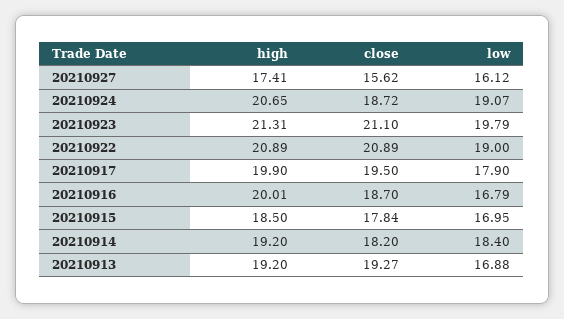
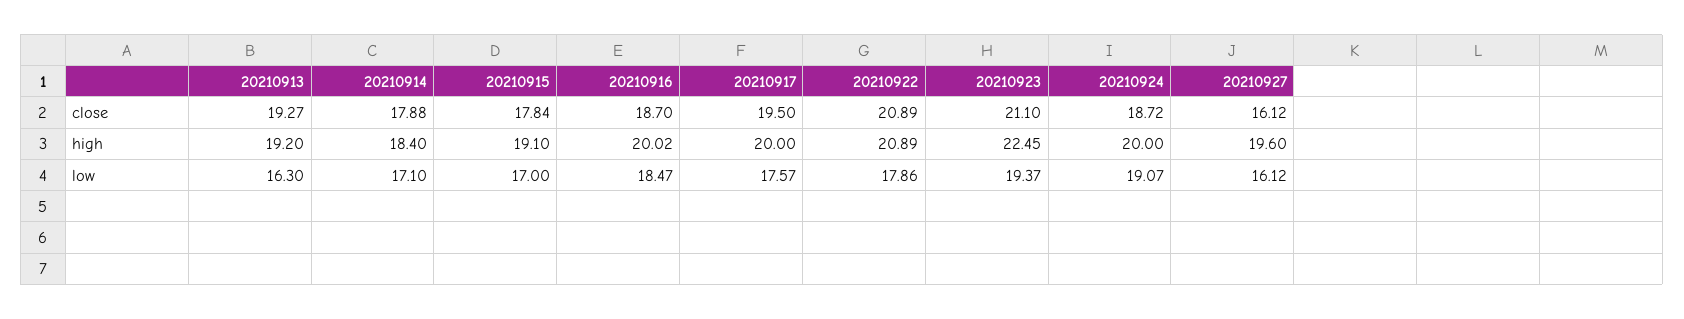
  {
    "high": {
-     "20210927": 17.41,
+     "20210927": 19.6,
-     "20210924": 20.65,
+     "20210924": 20,
-     "20210923": 21.31,
+     "20210923": 22.45,
      "20210922": 20.89,
-     "20210917": 19.9,
+     "20210917": 20,
-     "20210916": 20.01,
+     "20210916": 20.02,
-     "20210915": 18.5,
+     "20210915": 19.1,
-     "20210914": 19.2,
+     "20210914": 18.4,
      "20210913": 19.2
    },
    "close": {
-     "20210927": 15.62,
+     "20210927": 16.12,
      "20210924": 18.72,
      "20210923": 21.1,
      "20210922": 20.89,
      "20210917": 19.5,
      "20210916": 18.7,
      "20210915": 17.84,
-     "20210914": 18.2,
+     "20210914": 17.88,
      "20210913": 19.27
    },
    "low": {
      "20210927": 16.12,
      "20210924": 19.07,
-     "20210923": 19.79,
+     "20210923": 19.37,
-     "20210922": 19,
+     "20210922": 17.86,
-     "20210917": 17.9,
+     "20210917": 17.57,
-     "20210916": 16.79,
+     "20210916": 18.47,
-     "20210915": 16.95,
+     "20210915": 17,
-     "20210914": 18.4,
+     "20210914": 17.1,
-     "20210913": 16.88
+     "20210913": 16.3
    }
  }

